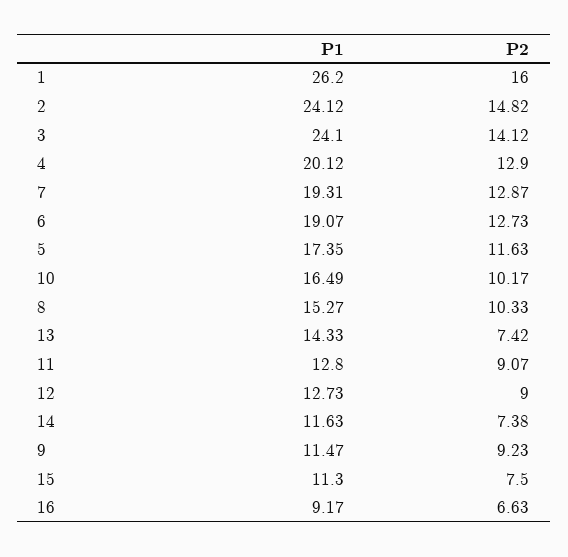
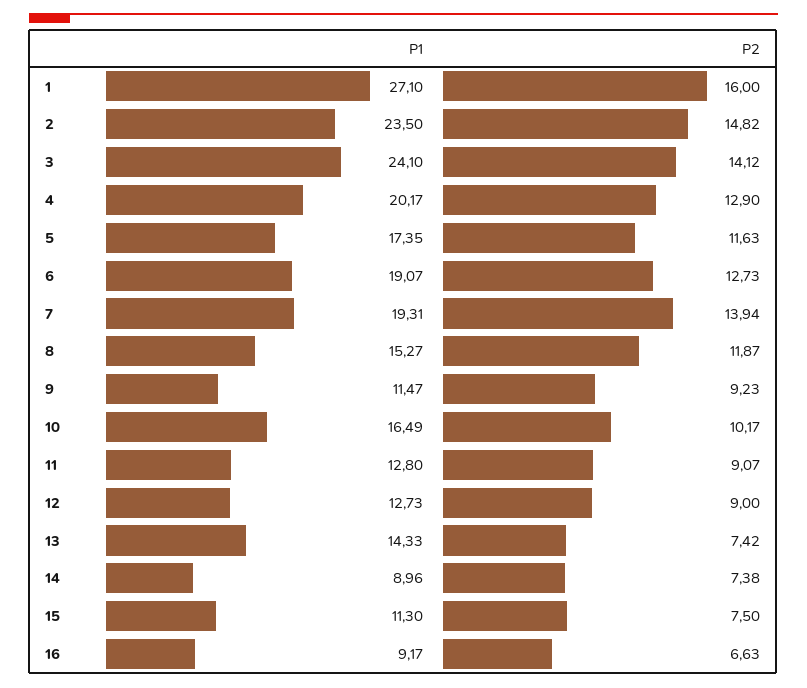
  {
    "P1": {
-     "1": 26.2,
+     "1": 27.1,
-     "2": 24.12,
+     "2": 23.5,
      "3": 24.1,
-     "4": 20.12,
+     "4": 20.17,
      "7": 19.31,
      "6": 19.07,
      "5": 17.35,
      "10": 16.49,
      "8": 15.27,
      "13": 14.33,
      "11": 12.8,
      "12": 12.73,
-     "14": 11.63,
+     "14": 8.96,
      "9": 11.47,
      "15": 11.3,
      "16": 9.17
    },
    "P2": {
      "1": 16,
      "2": 14.82,
      "3": 14.12,
      "4": 12.9,
-     "7": 12.87,
+     "7": 13.94,
      "6": 12.73,
      "5": 11.63,
      "10": 10.17,
-     "8": 10.33,
+     "8": 11.87,
      "13": 7.42,
      "11": 9.07,
      "12": 9,
      "14": 7.38,
      "9": 9.23,
      "15": 7.5,
      "16": 6.63
    }
  }

